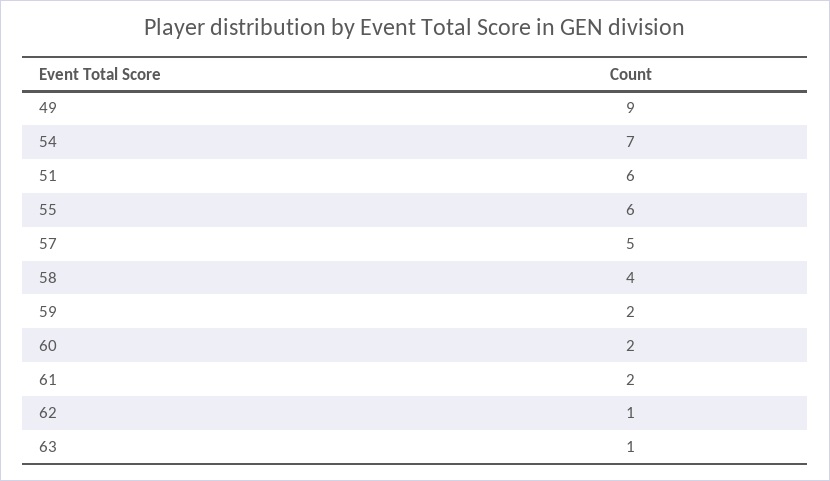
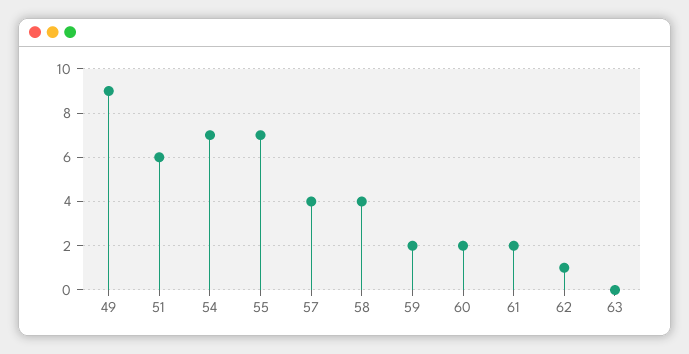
  {
    "49": 9,
    "54": 7,
    "51": 6,
-   "55": 6,
+   "55": 7,
-   "57": 5,
+   "57": 4,
    "58": 4,
    "59": 2,
    "60": 2,
    "61": 2,
    "62": 1,
-   "63": 1
+   "63": 0
  }

